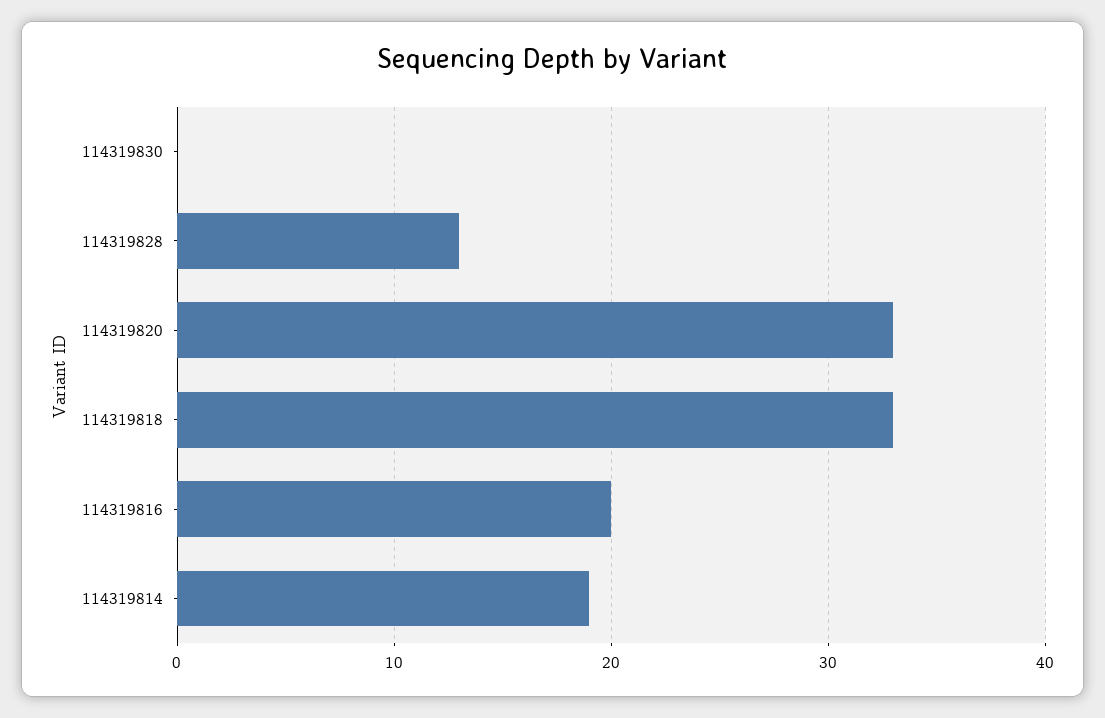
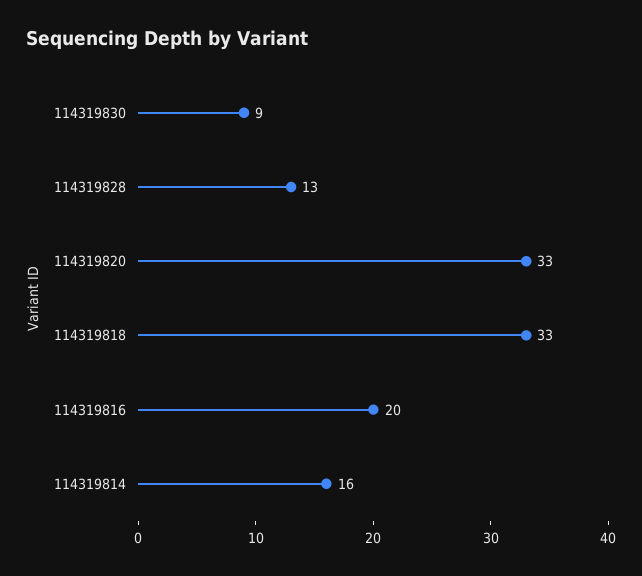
  {
-   "114319830": 0,
+   "114319830": 9,
    "114319828": 13,
    "114319820": 33,
    "114319818": 33,
    "114319816": 20,
-   "114319814": 19
+   "114319814": 16
  }

